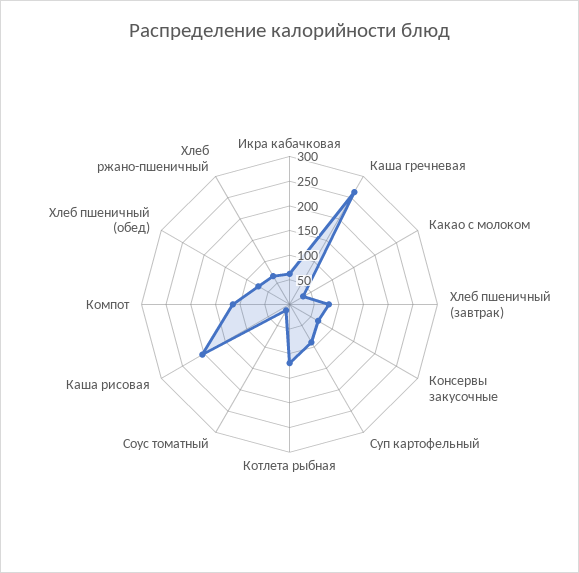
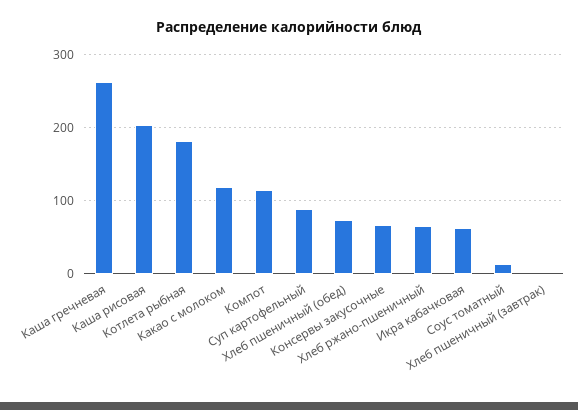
  {
    "Икра кабачковая": 60,
    "Каша гречневая": 260,
-   "Какао с молоком": 25,
+   "Какао с молоком": 120,
-   "Хлеб пшеничный (завтрак)": 75,
+   "Хлеб пшеничный (завтрак)": 0,
    "Консервы закусочные": 70,
    "Суп картофельный": 90,
-   "Котлета рыбная": 125,
+   "Котлета рыбная": 180,
    "Соус томатный": 10,
    "Каша рисовая": 200,
    "Компот": 120,
    "Хлеб пшеничный (обед)": 70,
    "Хлеб ржано-пшеничный": 70
  }

